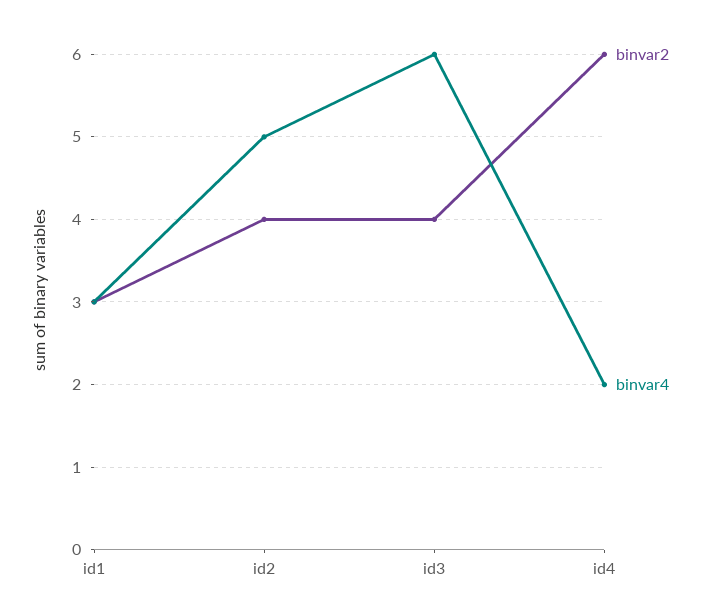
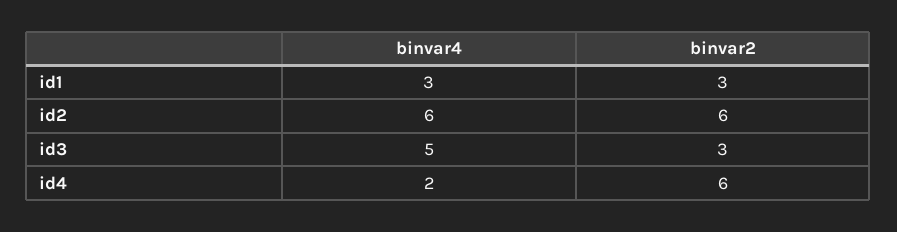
  {
    "binvar2": {
      "id1": 3,
-     "id2": 4,
+     "id2": 6,
-     "id3": 4,
+     "id3": 3,
      "id4": 6
    },
    "binvar4": {
      "id1": 3,
-     "id2": 5,
+     "id2": 6,
-     "id3": 6,
+     "id3": 5,
      "id4": 2
    }
  }

